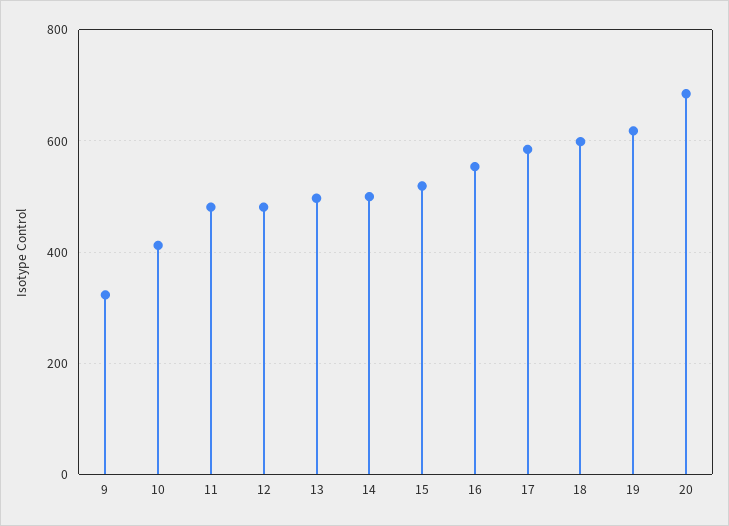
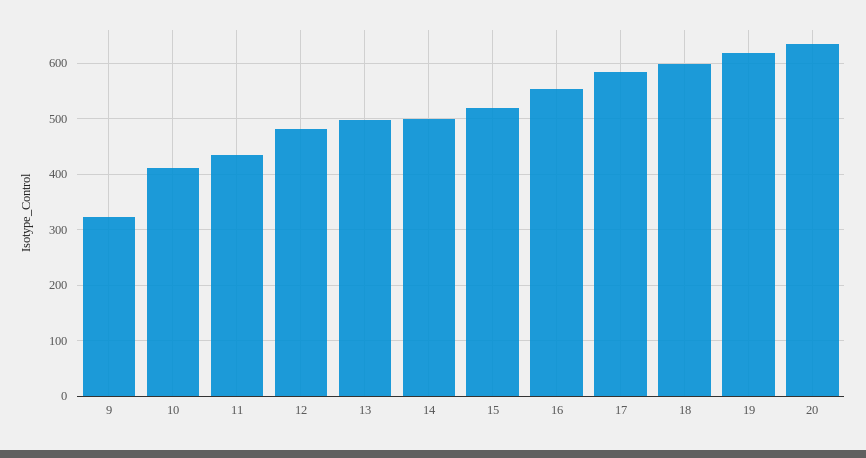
  {
    "9": 320,
    "10": 420,
-   "11": 480,
+   "11": 440,
    "12": 480,
    "13": 500,
    "14": 500,
    "15": 520,
    "16": 560,
    "17": 580,
    "18": 600,
    "19": 620,
-   "20": 680
+   "20": 640
  }

